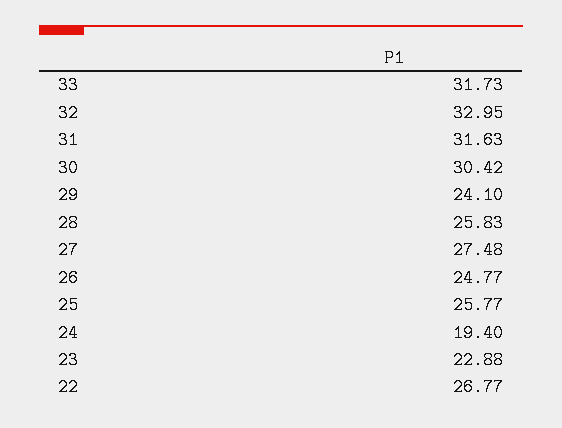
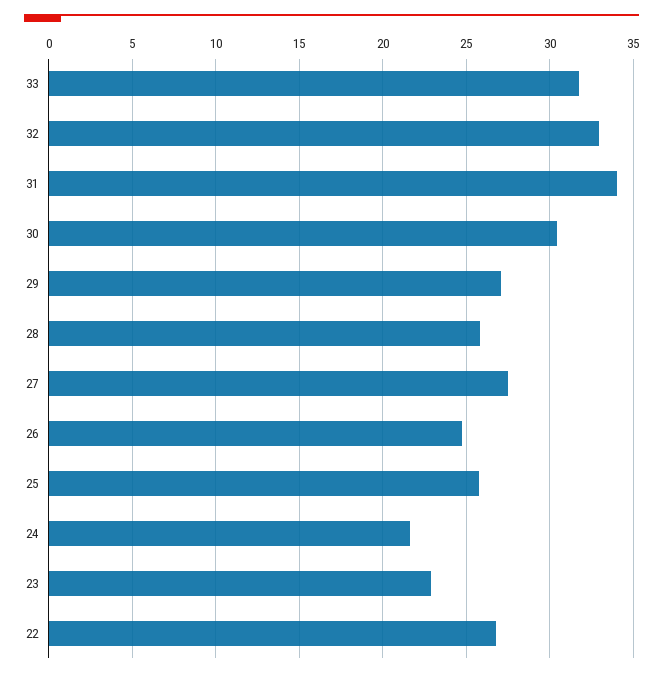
  {
    "33": 31.73,
    "32": 32.95,
-   "31": 31.63,
+   "31": 34,
    "30": 30.42,
-   "29": 24.1,
+   "29": 27,
    "28": 25.83,
    "27": 27.48,
    "26": 24.77,
    "25": 25.77,
-   "24": 19.4,
+   "24": 21.5,
    "23": 22.88,
    "22": 26.77
  }

